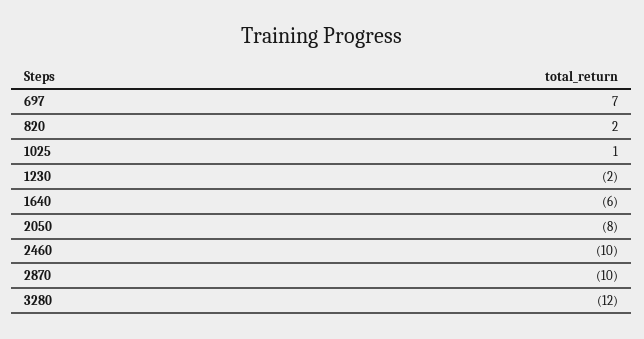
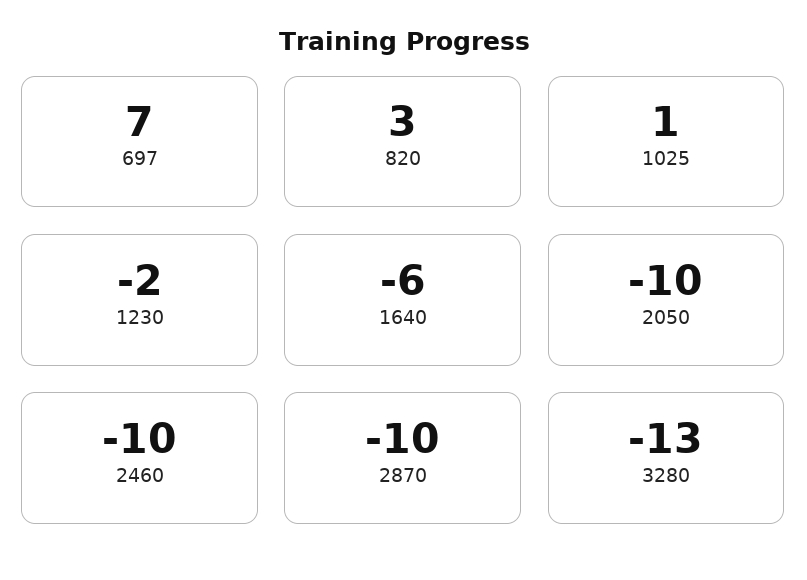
  {
    "697": 7,
-   "820": 2,
+   "820": 3,
    "1025": 1,
    "1230": -2,
    "1640": -6,
-   "2050": -8,
+   "2050": -10,
    "2460": -10,
    "2870": -10,
-   "3280": -12
+   "3280": -13
  }

